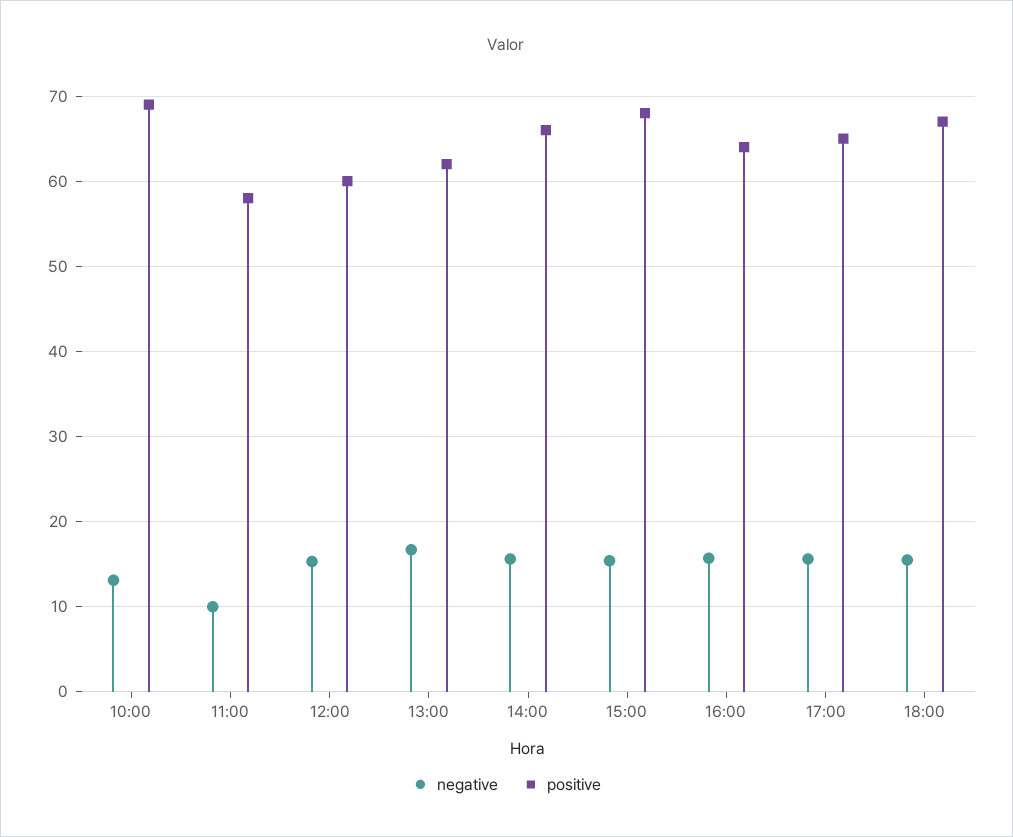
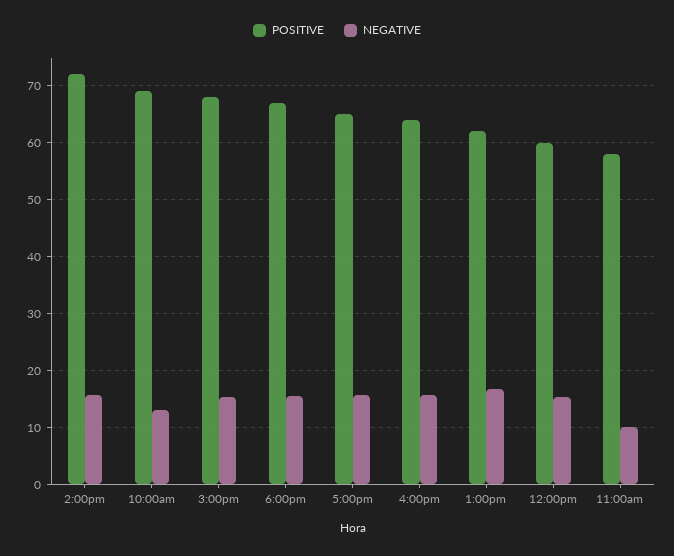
  {
    "negative": {
      "10:00": 13,
      "11:00": 10,
      "12:00": 15,
      "13:00": 17,
      "14:00": 16,
      "15:00": 15,
      "16:00": 16,
      "17:00": 16,
      "18:00": 16
    },
    "positive": {
      "10:00": 69,
      "11:00": 58,
      "12:00": 60,
      "13:00": 62,
-     "14:00": 66,
+     "14:00": 72,
      "15:00": 68,
      "16:00": 64,
      "17:00": 65,
      "18:00": 67
    }
  }

